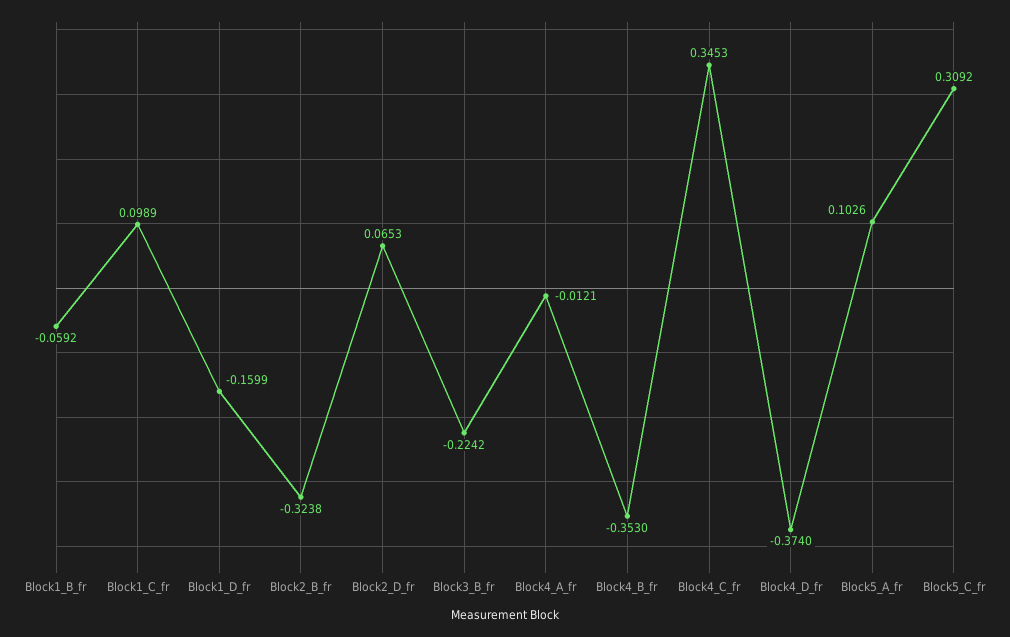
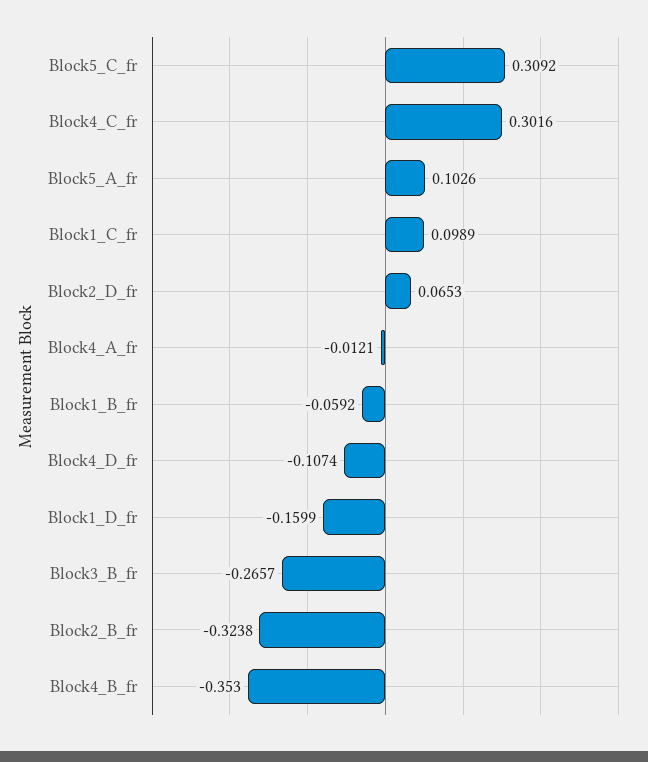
  {
    "Block1_B_fr": -0.0592,
    "Block1_C_fr": 0.0989,
    "Block1_D_fr": -0.1599,
    "Block2_B_fr": -0.3238,
    "Block2_D_fr": 0.0653,
-   "Block3_B_fr": -0.2242,
+   "Block3_B_fr": -0.2657,
    "Block4_A_fr": -0.0121,
    "Block4_B_fr": -0.353,
-   "Block4_C_fr": 0.3453,
+   "Block4_C_fr": 0.3016,
-   "Block4_D_fr": -0.374,
+   "Block4_D_fr": -0.1074,
    "Block5_A_fr": 0.1026,
    "Block5_C_fr": 0.3092
  }

